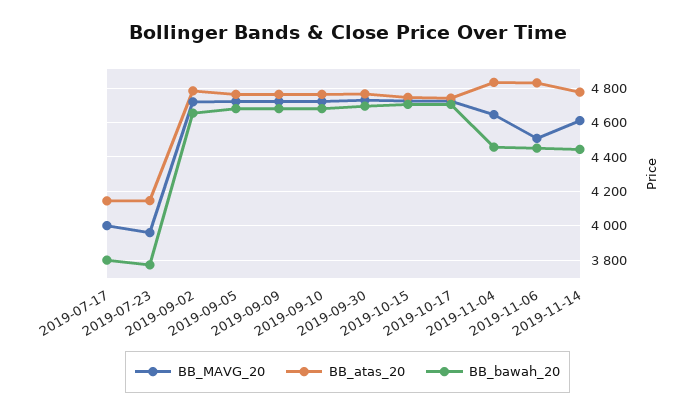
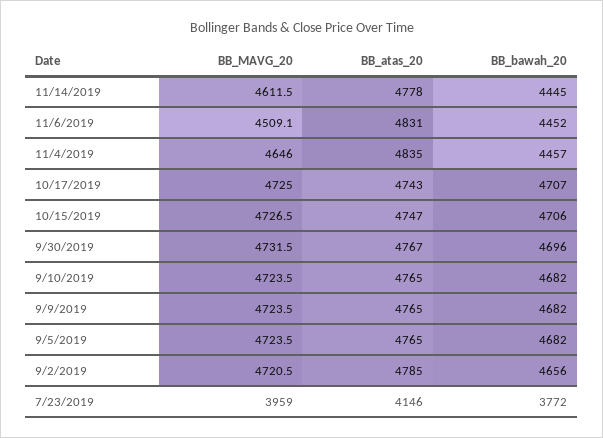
  {
    "BB_MAVG_20": {
-     "2019-07-17": 4000,
      "2019-07-23": 3959,
      "2019-09-02": 4720.5,
      "2019-09-05": 4723.5,
      "2019-09-09": 4723.5,
      "2019-09-10": 4723.5,
      "2019-09-30": 4731.5,
      "2019-10-15": 4726.5,
      "2019-10-17": 4725,
      "2019-11-04": 4646,
      "2019-11-06": 4509.1,
      "2019-11-14": 4611.5
    },
    "BB_atas_20": {
-     "2019-07-17": 4150,
      "2019-07-23": 4146,
      "2019-09-02": 4785,
      "2019-09-05": 4765,
      "2019-09-09": 4765,
      "2019-09-10": 4765,
      "2019-09-30": 4767,
      "2019-10-15": 4747,
      "2019-10-17": 4743,
      "2019-11-04": 4835,
      "2019-11-06": 4831,
      "2019-11-14": 4778
    },
    "BB_bawah_20": {
-     "2019-07-17": 3800,
      "2019-07-23": 3772,
      "2019-09-02": 4656,
      "2019-09-05": 4682,
      "2019-09-09": 4682,
      "2019-09-10": 4682,
      "2019-09-30": 4696,
      "2019-10-15": 4706,
      "2019-10-17": 4707,
      "2019-11-04": 4457,
      "2019-11-06": 4452,
      "2019-11-14": 4445
    }
  }

